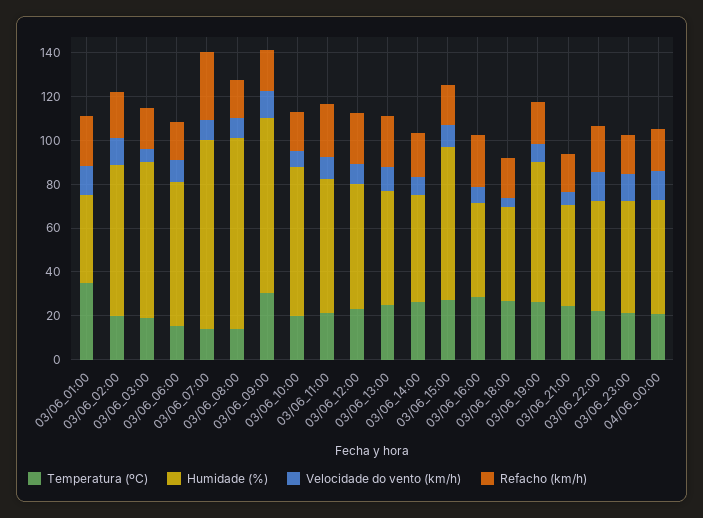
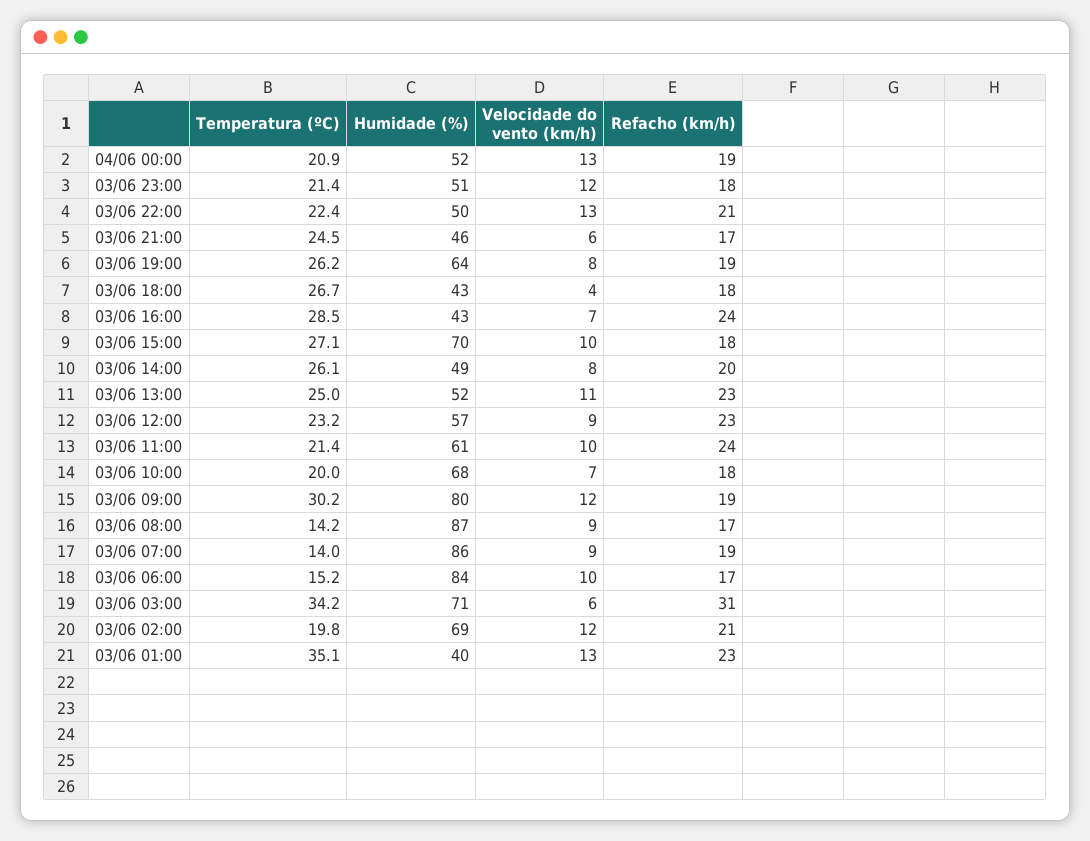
  {
    "Temperatura (ºC)": {
      "03/06_01:00": 35.1,
      "03/06_02:00": 19.8,
-     "03/06_03:00": 20,
+     "03/06_03:00": 34.2,
      "03/06_06:00": 15.2,
      "03/06_07:00": 14,
      "03/06_08:00": 14.2,
      "03/06_09:00": 30.2,
      "03/06_10:00": 20,
      "03/06_11:00": 21.4,
      "03/06_12:00": 23.2,
      "03/06_13:00": 25,
      "03/06_14:00": 26.1,
      "03/06_15:00": 27.1,
      "03/06_16:00": 28.5,
      "03/06_18:00": 26.7,
      "03/06_19:00": 26.2,
      "03/06_21:00": 24.5,
      "03/06_22:00": 22.4,
      "03/06_23:00": 21.4,
      "04/06_00:00": 20.9
    },
    "Humidade (%)": {
      "03/06_01:00": 40,
      "03/06_02:00": 69,
      "03/06_03:00": 71,
-     "03/06_06:00": 65,
+     "03/06_06:00": 84,
      "03/06_07:00": 86,
      "03/06_08:00": 87,
      "03/06_09:00": 80,
      "03/06_10:00": 68,
      "03/06_11:00": 61,
      "03/06_12:00": 57,
      "03/06_13:00": 52,
      "03/06_14:00": 49,
      "03/06_15:00": 70,
      "03/06_16:00": 43,
      "03/06_18:00": 43,
      "03/06_19:00": 64,
      "03/06_21:00": 46,
      "03/06_22:00": 50,
      "03/06_23:00": 51,
      "04/06_00:00": 52
    },
    "Velocidade do vento (km/h)": {
      "03/06_01:00": 13,
      "03/06_02:00": 12,
      "03/06_03:00": 6,
      "03/06_06:00": 10,
      "03/06_07:00": 9,
      "03/06_08:00": 9,
      "03/06_09:00": 12,
      "03/06_10:00": 7,
      "03/06_11:00": 10,
      "03/06_12:00": 9,
      "03/06_13:00": 11,
      "03/06_14:00": 8,
      "03/06_15:00": 10,
      "03/06_16:00": 7,
      "03/06_18:00": 4,
      "03/06_19:00": 8,
      "03/06_21:00": 6,
      "03/06_22:00": 13,
      "03/06_23:00": 12,
      "04/06_00:00": 13
    },
    "Refacho (km/h)": {
      "03/06_01:00": 23,
      "03/06_02:00": 21,
-     "03/06_03:00": 20,
+     "03/06_03:00": 31,
      "03/06_06:00": 17,
-     "03/06_07:00": 30,
+     "03/06_07:00": 19,
      "03/06_08:00": 17,
      "03/06_09:00": 19,
      "03/06_10:00": 18,
      "03/06_11:00": 24,
      "03/06_12:00": 23,
      "03/06_13:00": 23,
      "03/06_14:00": 20,
      "03/06_15:00": 18,
      "03/06_16:00": 24,
      "03/06_18:00": 18,
      "03/06_19:00": 19,
      "03/06_21:00": 17,
      "03/06_22:00": 21,
      "03/06_23:00": 18,
      "04/06_00:00": 19
    }
  }

